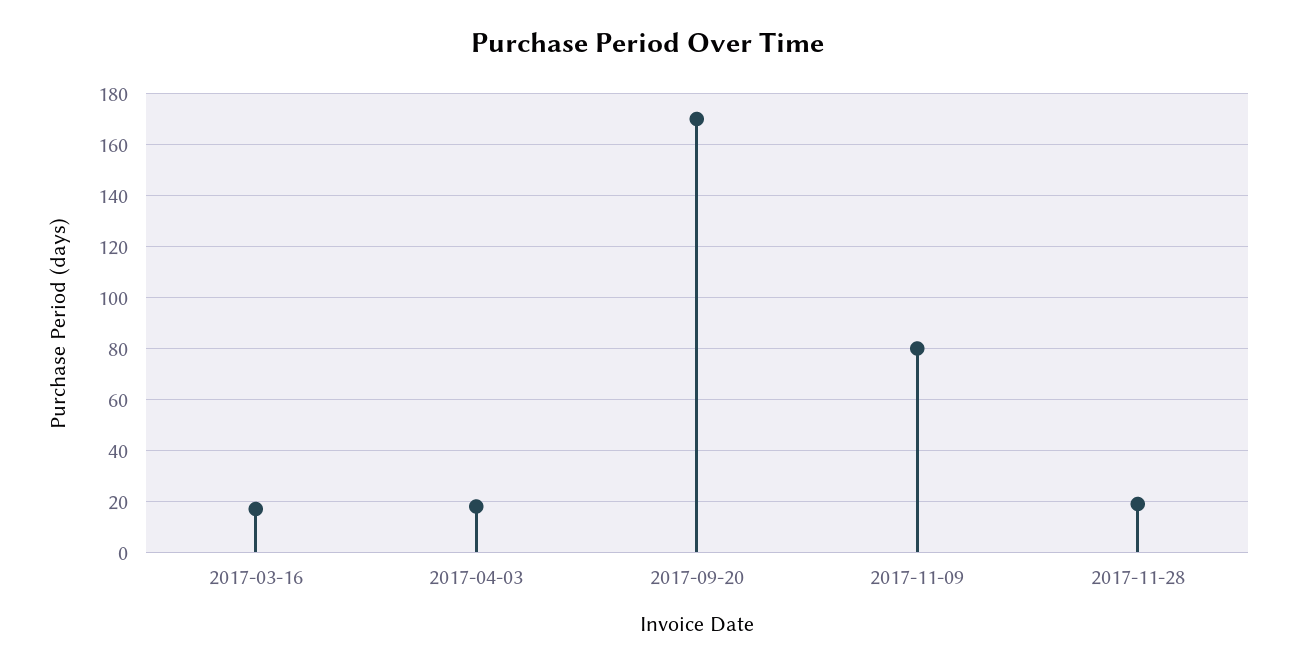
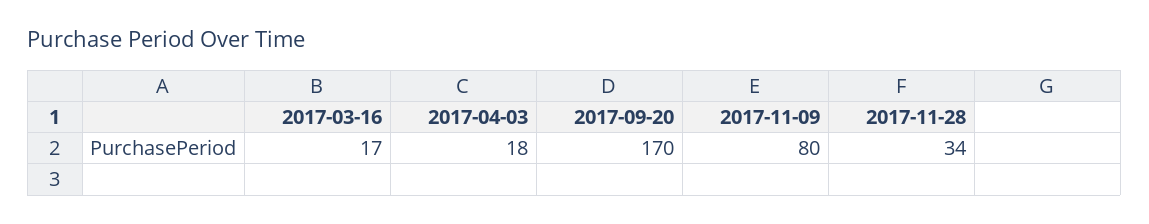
  {
    "2017-03-16": 17,
    "2017-04-03": 18,
    "2017-09-20": 170,
    "2017-11-09": 80,
-   "2017-11-28": 20
+   "2017-11-28": 34
  }

